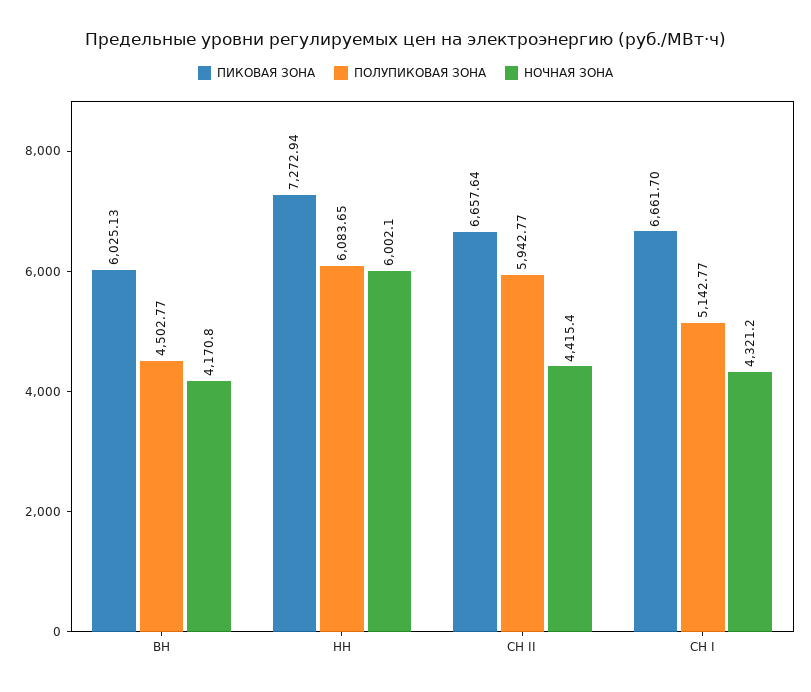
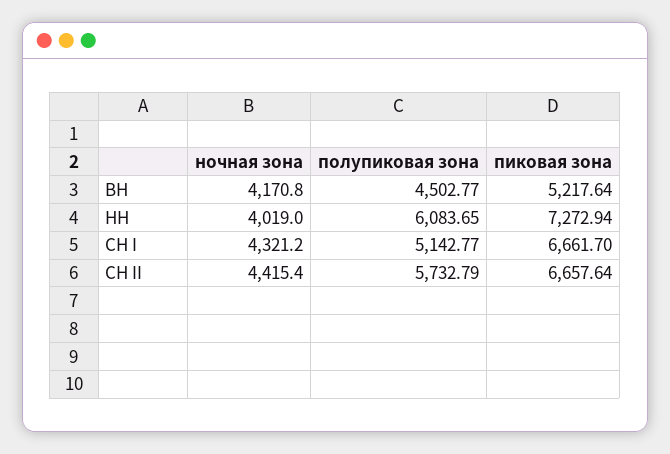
  {
    "ПИКОВАЯ ЗОНА": {
-     "ВН": 6025.13,
+     "ВН": 5217.64,
      "НН": 7272.94,
      "СН II": 6657.64,
      "СН I": 6661.7
    },
    "ПОЛУПИКОВАЯ ЗОНА": {
      "ВН": 4502.77,
      "НН": 6083.65,
-     "СН II": 5942.77,
+     "СН II": 5732.79,
      "СН I": 5142.77
    },
    "НОЧНАЯ ЗОНА": {
      "ВН": 4170.8,
-     "НН": 6002.1,
+     "НН": 4019,
      "СН II": 4415.4,
      "СН I": 4321.2
    }
  }

